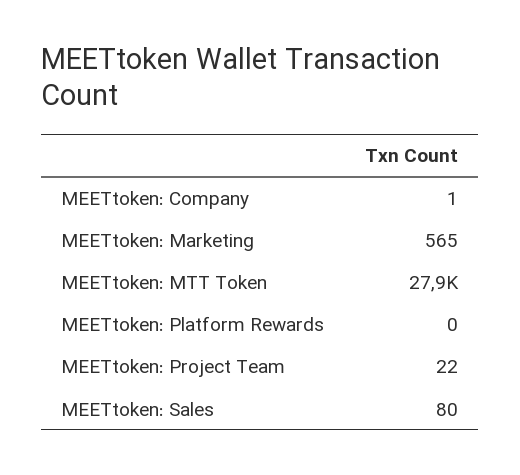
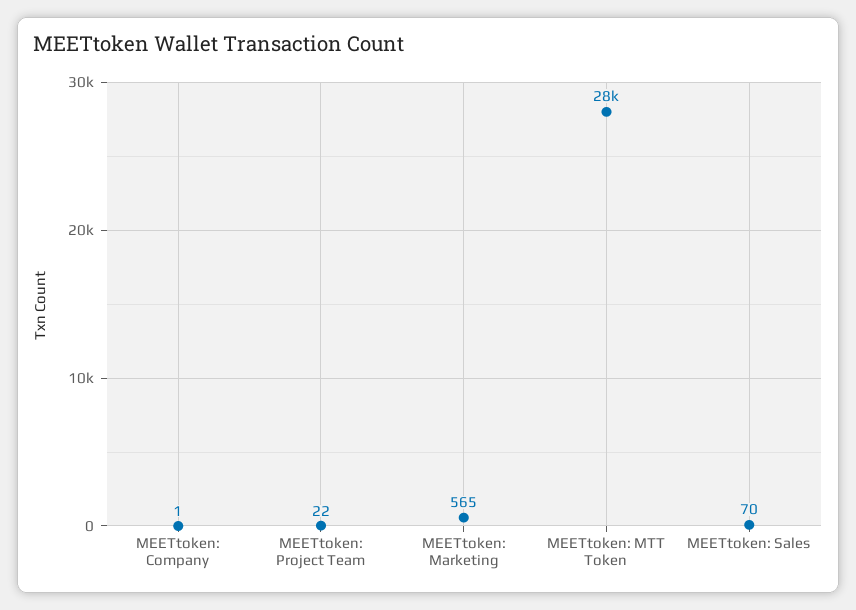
  {
    "MEETtoken: Company": 1,
    "MEETtoken: Marketing": 565,
    "MEETtoken: MTT Token": 27900,
-   "MEETtoken: Platform Rewards": 0,
    "MEETtoken: Project Team": 22,
-   "MEETtoken: Sales": 80
+   "MEETtoken: Sales": 70
  }

